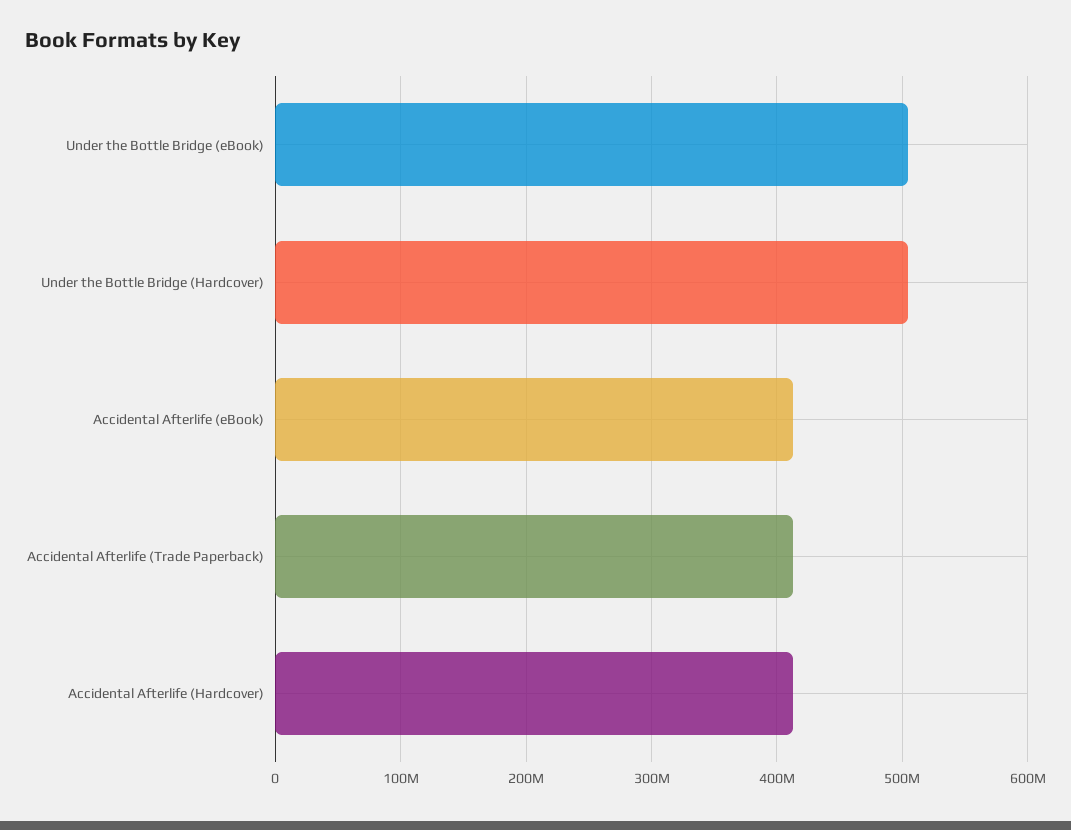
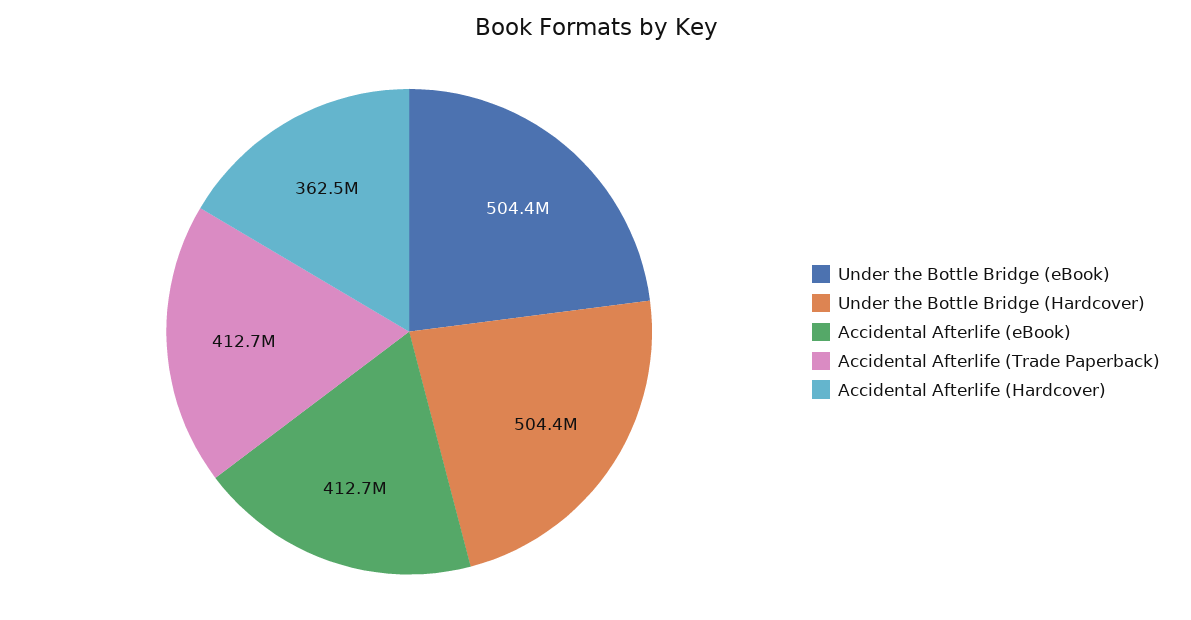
  {
    "Under the Bottle Bridge (eBook)": 504400000,
    "Under the Bottle Bridge (Hardcover)": 504400000,
    "Accidental Afterlife (eBook)": 412700000,
    "Accidental Afterlife (Trade Paperback)": 412700000,
-   "Accidental Afterlife (Hardcover)": 410000000
+   "Accidental Afterlife (Hardcover)": 362500000
  }

